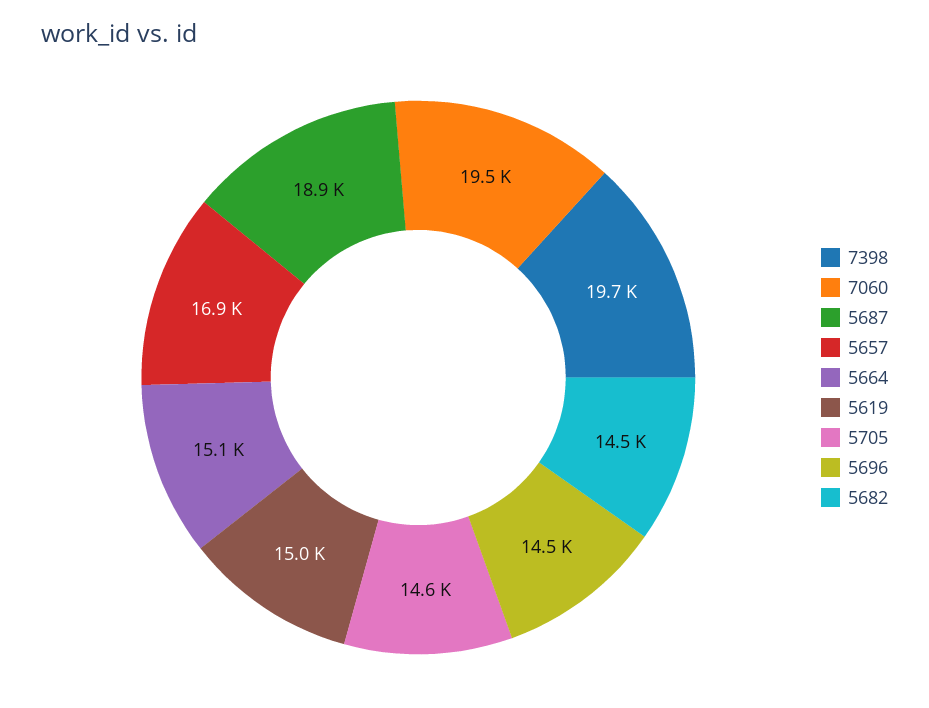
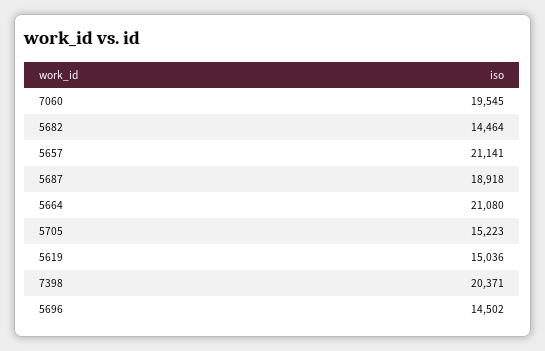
  {
-   "7398": 19700,
+   "7398": 20371,
    "7060": 19545,
    "5687": 18918,
-   "5657": 16900,
+   "5657": 21141,
-   "5664": 15100,
+   "5664": 21080,
    "5619": 15036,
-   "5705": 14600,
+   "5705": 15223,
    "5696": 14502,
    "5682": 14464
  }

